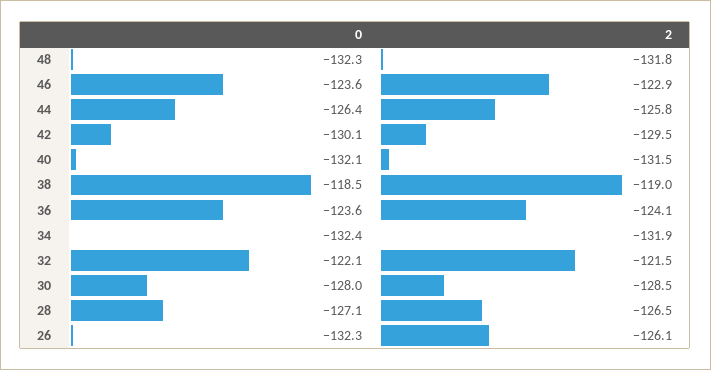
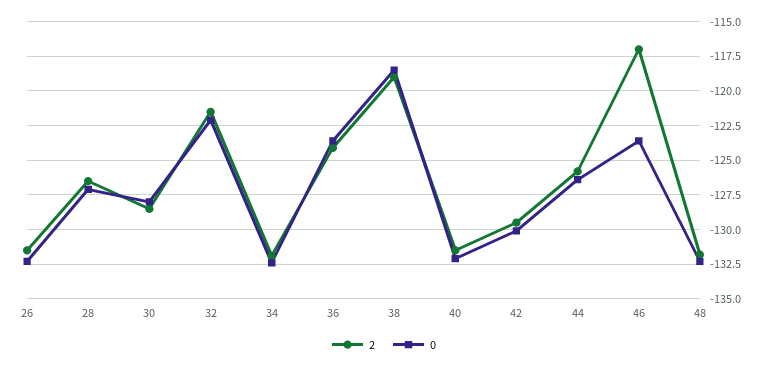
  {
    "0": {
      "48": -132.3,
      "46": -123.6,
      "44": -126.4,
      "42": -130.1,
      "40": -132.1,
      "38": -118.5,
      "36": -123.6,
      "34": -132.4,
      "32": -122.1,
      "30": -128,
      "28": -127.1,
      "26": -132.3
    },
    "2": {
      "48": -131.8,
-     "46": -122.9,
+     "46": -117,
      "44": -125.8,
      "42": -129.5,
      "40": -131.5,
      "38": -119,
      "36": -124.1,
      "34": -131.9,
      "32": -121.5,
      "30": -128.5,
      "28": -126.5,
-     "26": -126.1
+     "26": -131.5
    }
  }

